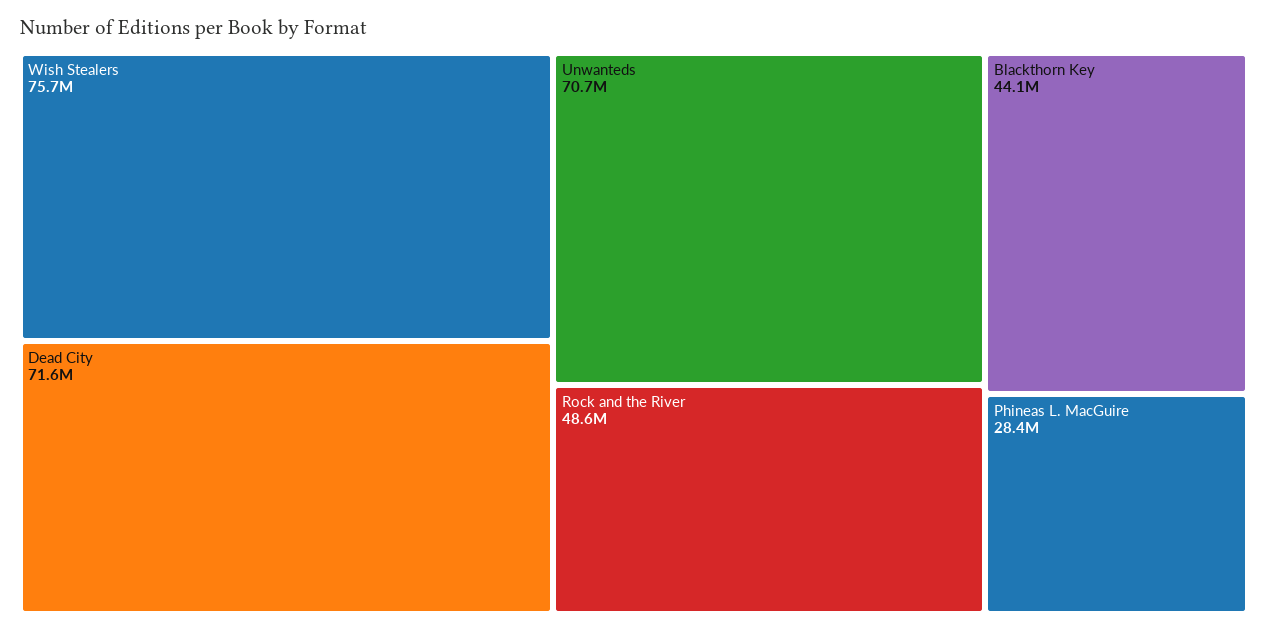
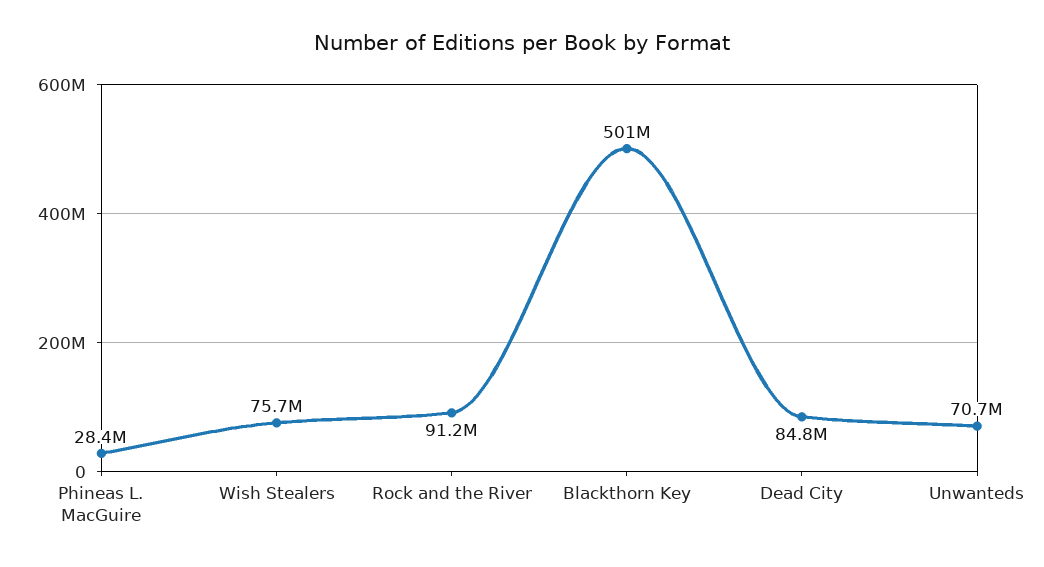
  {
    "Wish Stealers": 75700000,
-   "Dead City": 71600000,
+   "Dead City": 84800000,
    "Unwanteds": 70700000,
-   "Rock and the River": 48600000,
+   "Rock and the River": 91200000,
-   "Blackthorn Key": 44100000,
+   "Blackthorn Key": 501000000,
    "Phineas L. MacGuire": 28400000
  }

